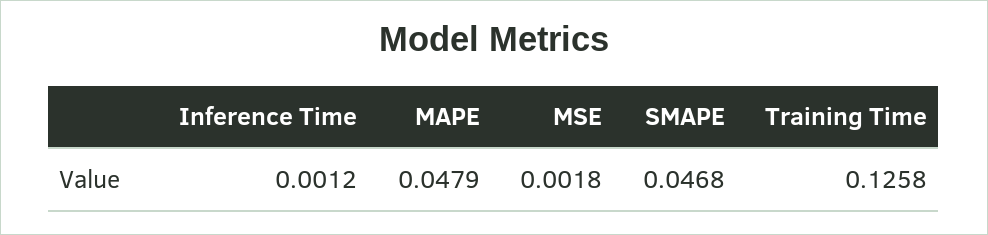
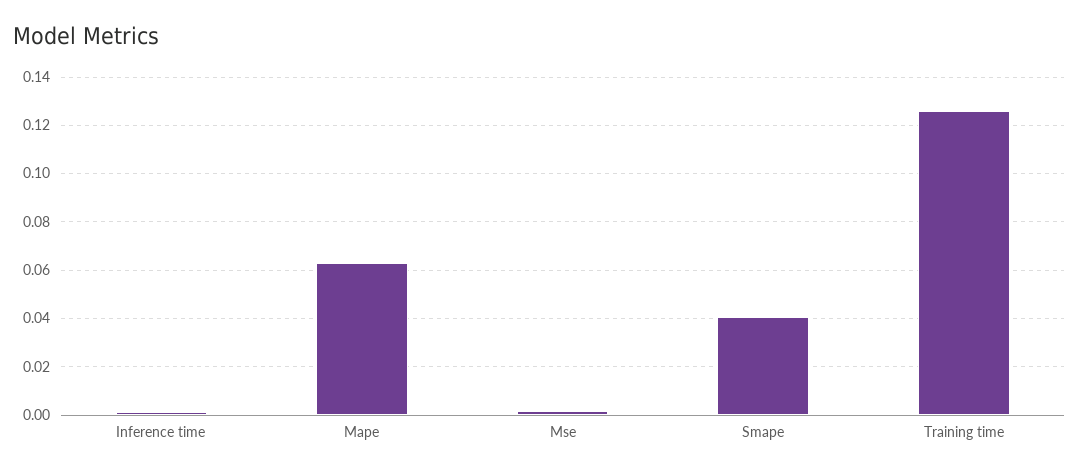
  {
    "Inference Time": 0.0012,
-   "MAPE": 0.0479,
+   "MAPE": 0.0625,
    "MSE": 0.0018,
-   "SMAPE": 0.0468,
+   "SMAPE": 0.04,
    "Training Time": 0.1258
  }

